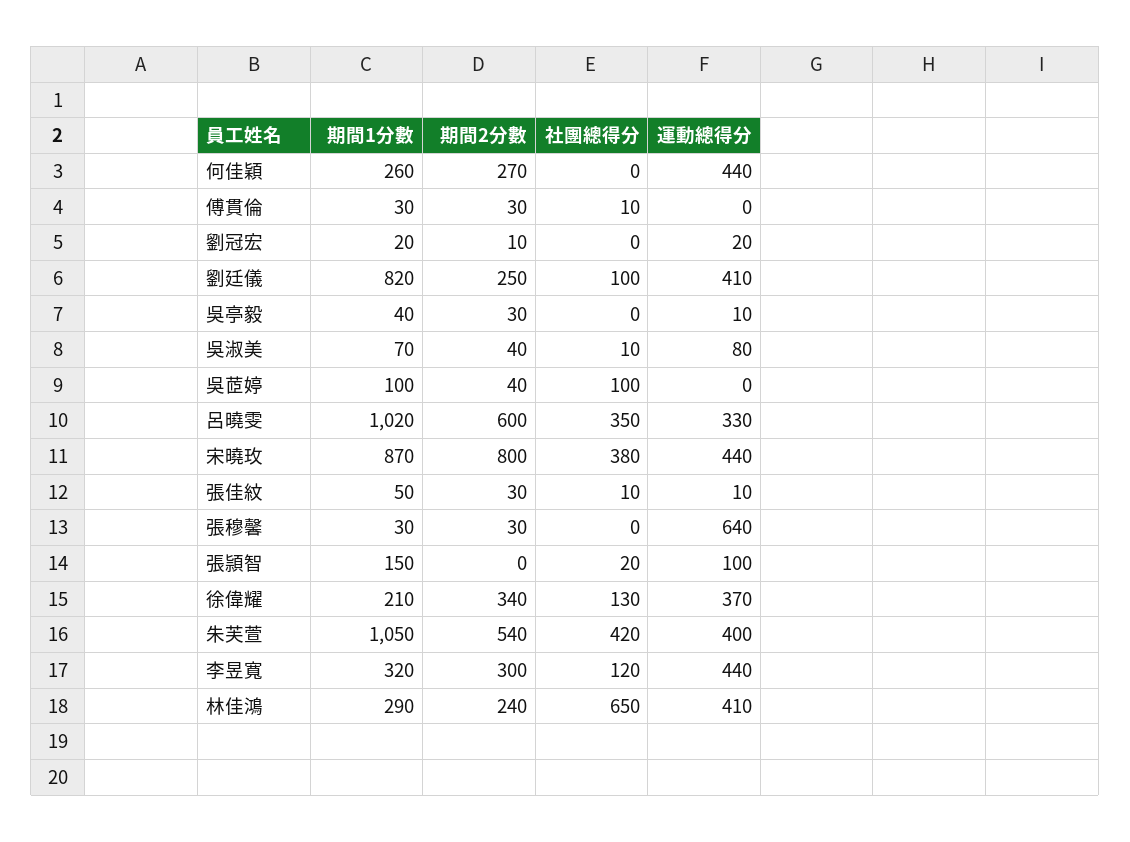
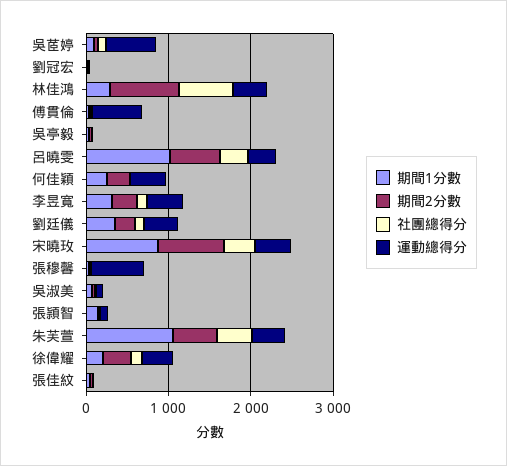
  {
    "期間1分數": {
      "何佳穎": 260,
      "傅貫倫": 30,
      "劉冠宏": 20,
-     "劉廷儀": 820,
+     "劉廷儀": 400,
      "吳亭毅": 40,
      "吳淑美": 70,
      "吳茝婷": 100,
      "呂曉雯": 1020,
      "宋曉玫": 870,
      "張佳紋": 50,
      "張穆馨": 30,
      "張頴智": 150,
      "徐偉耀": 210,
      "朱芙萱": 1050,
      "李昱寬": 320,
      "林佳鴻": 290
    },
    "期間2分數": {
      "何佳穎": 270,
      "傅貫倫": 30,
      "劉冠宏": 10,
      "劉廷儀": 250,
      "吳亭毅": 30,
      "吳淑美": 40,
      "吳茝婷": 40,
      "呂曉雯": 600,
      "宋曉玫": 800,
      "張佳紋": 30,
      "張穆馨": 30,
      "張頴智": 0,
      "徐偉耀": 340,
      "朱芙萱": 540,
      "李昱寬": 300,
-     "林佳鴻": 240
+     "林佳鴻": 800
    },
    "社團總得分": {
      "何佳穎": 0,
      "傅貫倫": 10,
      "劉冠宏": 0,
      "劉廷儀": 100,
      "吳亭毅": 0,
      "吳淑美": 10,
      "吳茝婷": 100,
      "呂曉雯": 350,
      "宋曉玫": 380,
      "張佳紋": 10,
      "張穆馨": 0,
      "張頴智": 20,
      "徐偉耀": 130,
      "朱芙萱": 420,
      "李昱寬": 120,
      "林佳鴻": 650
    },
    "運動總得分": {
      "何佳穎": 440,
-     "傅貫倫": 0,
+     "傅貫倫": 600,
      "劉冠宏": 20,
      "劉廷儀": 410,
      "吳亭毅": 10,
      "吳淑美": 80,
-     "吳茝婷": 0,
+     "吳茝婷": 600,
      "呂曉雯": 330,
      "宋曉玫": 440,
      "張佳紋": 10,
      "張穆馨": 640,
      "張頴智": 100,
      "徐偉耀": 370,
      "朱芙萱": 400,
      "李昱寬": 440,
      "林佳鴻": 410
    }
  }

